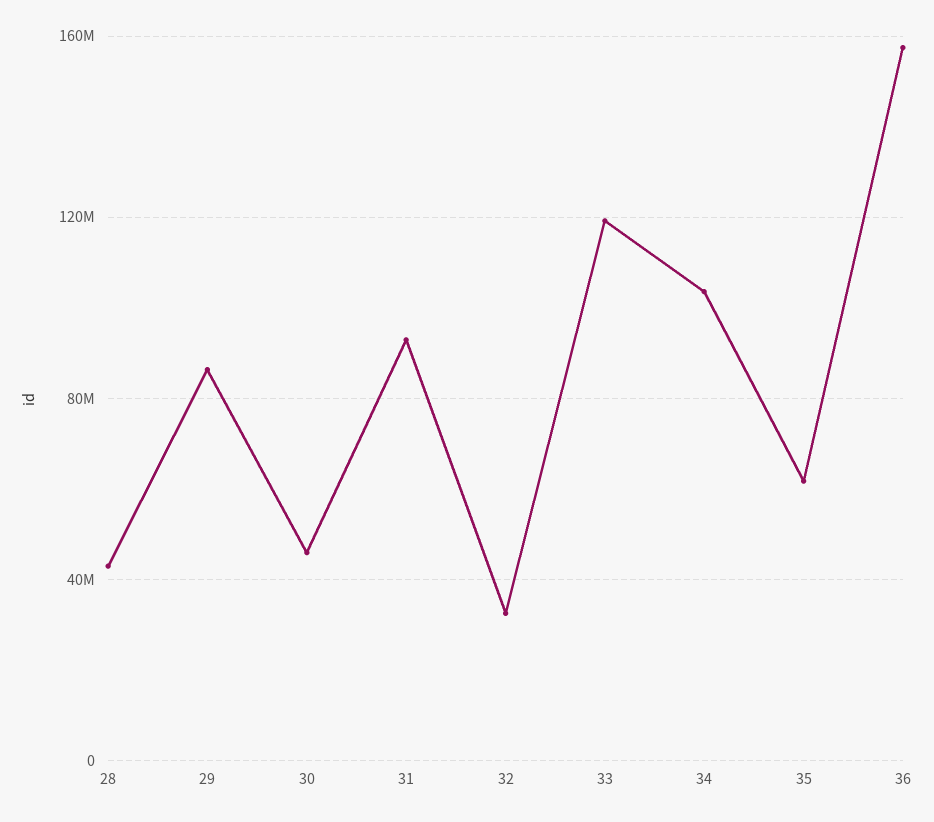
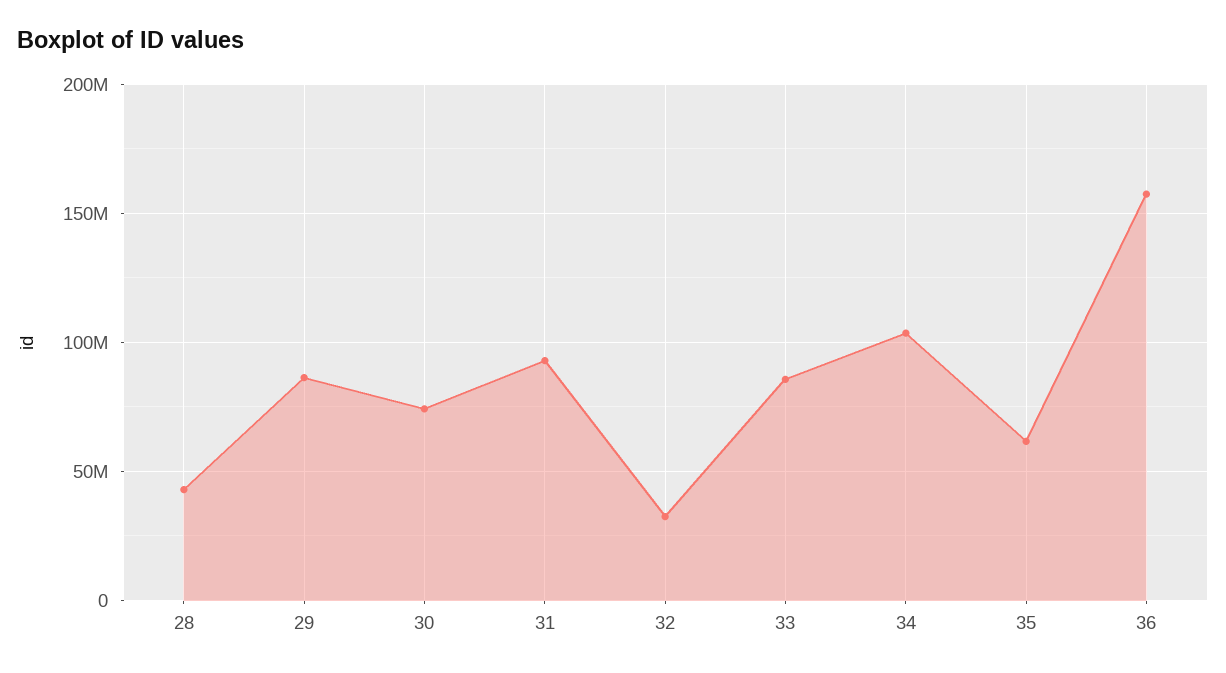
  {
    "28": 45000000,
    "29": 85000000,
-   "30": 45000000,
+   "30": 75000000,
    "31": 95000000,
    "32": 30000000,
-   "33": 120000000,
+   "33": 85000000,
    "34": 105000000,
    "35": 60000000,
    "36": 155000000
  }

